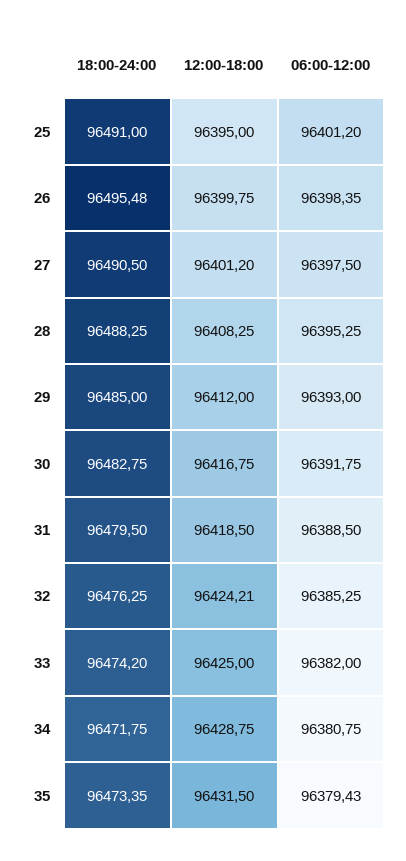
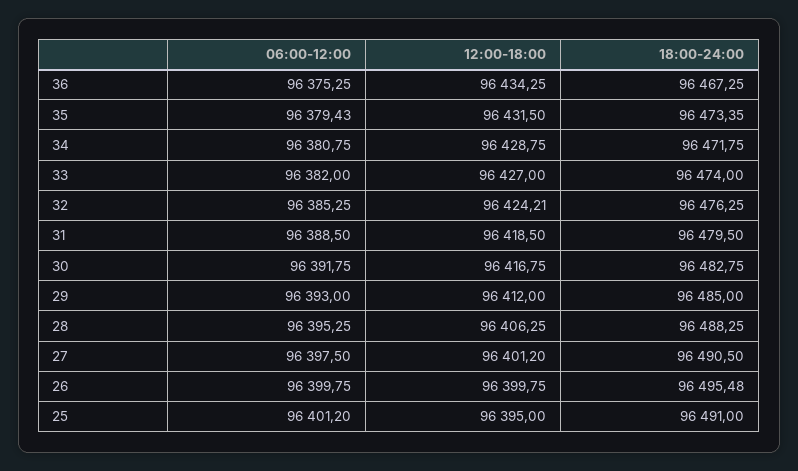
  {
    "18:00-24:00": {
      "25": 96491,
      "26": 96495.48,
      "27": 96490.5,
      "28": 96488.25,
      "29": 96485,
      "30": 96482.75,
      "31": 96479.5,
      "32": 96476.25,
-     "33": 96474.2,
+     "33": 96474,
      "34": 96471.75,
-     "35": 96473.35
+     "35": 96473.35,
+     "36": 96467.25
    },
    "12:00-18:00": {
      "25": 96395,
      "26": 96399.75,
      "27": 96401.2,
-     "28": 96408.25,
+     "28": 96406.25,
      "29": 96412,
      "30": 96416.75,
      "31": 96418.5,
      "32": 96424.21,
-     "33": 96425,
+     "33": 96427,
      "34": 96428.75,
-     "35": 96431.5
+     "35": 96431.5,
+     "36": 96434.25
    },
    "06:00-12:00": {
      "25": 96401.2,
-     "26": 96398.35,
+     "26": 96399.75,
      "27": 96397.5,
      "28": 96395.25,
      "29": 96393,
      "30": 96391.75,
      "31": 96388.5,
      "32": 96385.25,
      "33": 96382,
      "34": 96380.75,
-     "35": 96379.43
+     "35": 96379.43,
+     "36": 96375.25
    }
  }

